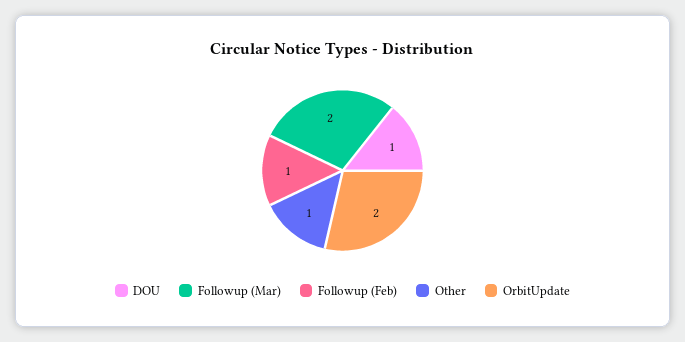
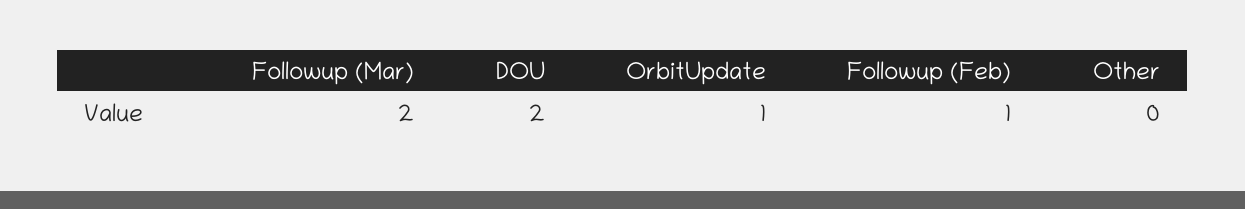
  {
-   "DOU": 1,
+   "DOU": 2,
    "Followup (Mar)": 2,
    "Followup (Feb)": 1,
-   "Other": 1,
+   "Other": 0,
-   "OrbitUpdate": 2
+   "OrbitUpdate": 1
  }

